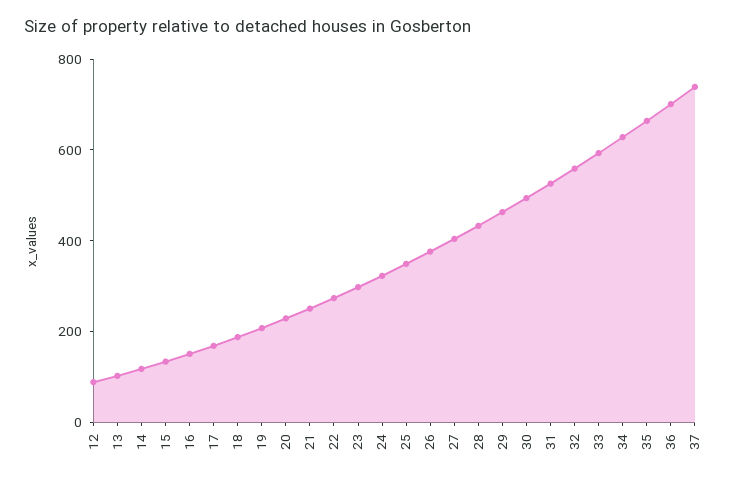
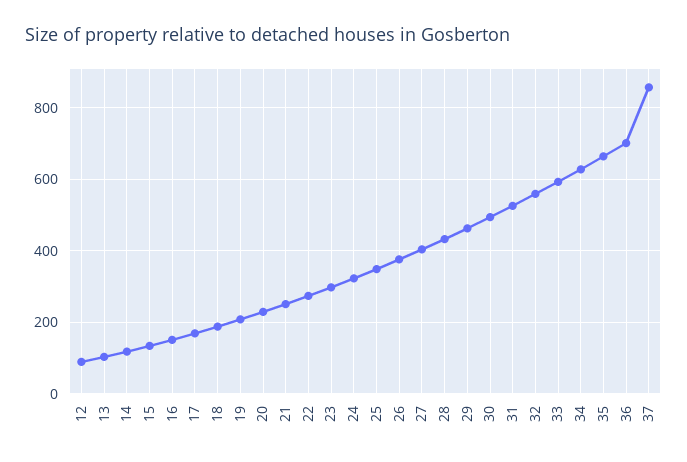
  {
    "12": 80,
    "13": 100,
    "14": 120,
    "15": 140,
    "16": 160,
    "17": 160,
    "18": 180,
    "19": 200,
    "20": 220,
    "21": 260,
    "22": 280,
    "23": 300,
    "24": 320,
    "25": 340,
    "26": 380,
    "27": 400,
    "28": 440,
    "29": 460,
    "30": 500,
    "31": 520,
    "32": 560,
    "33": 600,
    "34": 620,
    "35": 660,
    "36": 700,
-   "37": 750
+   "37": 860
  }

